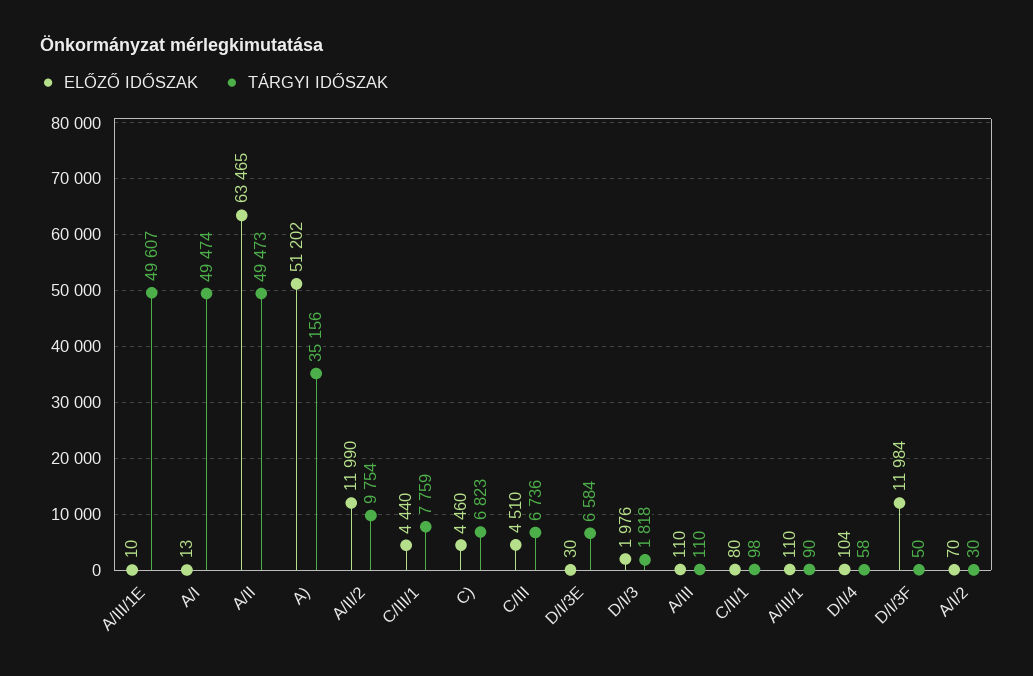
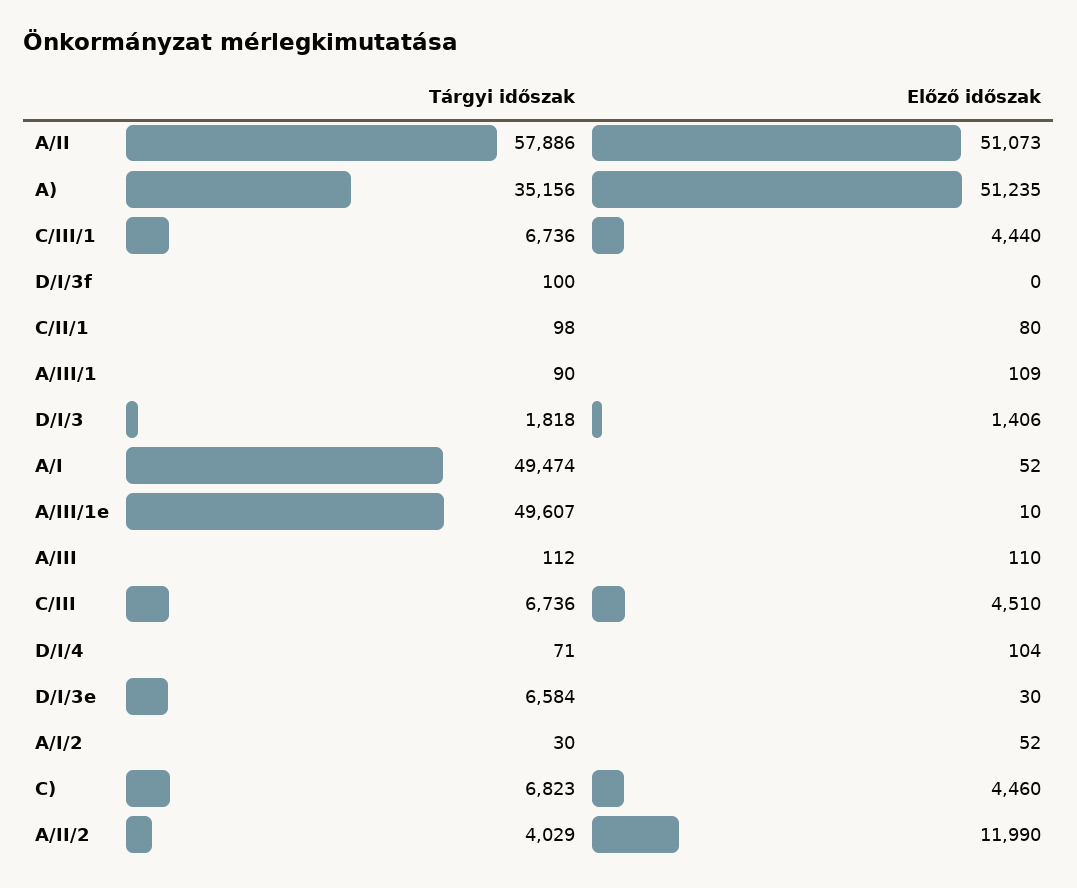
  {
    "ELŐZŐ IDŐSZAK": {
      "A/III/1E": 10,
-     "A/I": 13,
+     "A/I": 52,
-     "A/II": 63465,
+     "A/II": 51073,
-     "A)": 51202,
+     "A)": 51235,
      "A/II/2": 11990,
      "C/III/1": 4440,
      "C)": 4460,
      "C/III": 4510,
      "D/I/3E": 30,
-     "D/I/3": 1976,
+     "D/I/3": 1406,
      "A/III": 110,
      "C/II/1": 80,
-     "A/III/1": 110,
+     "A/III/1": 109,
      "D/I/4": 104,
-     "D/I/3F": 11984,
+     "D/I/3F": 0,
-     "A/I/2": 70
+     "A/I/2": 52
    },
    "TÁRGYI IDŐSZAK": {
      "A/III/1E": 49607,
      "A/I": 49474,
-     "A/II": 49473,
+     "A/II": 57886,
      "A)": 35156,
-     "A/II/2": 9754,
+     "A/II/2": 4029,
-     "C/III/1": 7759,
+     "C/III/1": 6736,
      "C)": 6823,
      "C/III": 6736,
      "D/I/3E": 6584,
      "D/I/3": 1818,
-     "A/III": 110,
+     "A/III": 112,
      "C/II/1": 98,
      "A/III/1": 90,
-     "D/I/4": 58,
+     "D/I/4": 71,
-     "D/I/3F": 50,
+     "D/I/3F": 100,
      "A/I/2": 30
    }
  }

